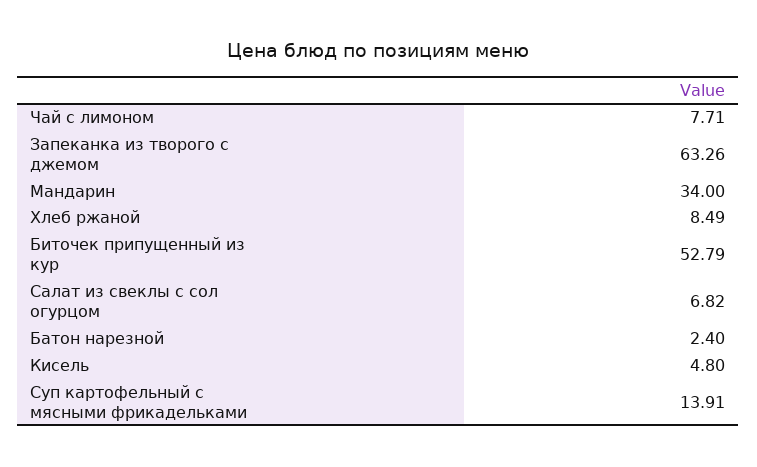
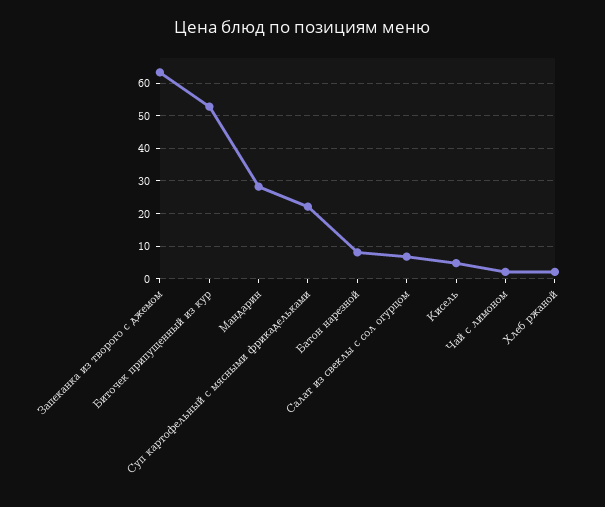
  {
-   "Чай с лимоном": 7.71,
+   "Чай с лимоном": 2,
    "Запеканка из творого с джемом": 63.26,
-   "Мандарин": 34,
+   "Мандарин": 28,
-   "Хлеб ржаной": 8.49,
+   "Хлеб ржаной": 2,
    "Биточек припущенный из кур": 52.79,
    "Салат из свеклы с сол огурцом": 6.82,
-   "Батон нарезной": 2.4,
+   "Батон нарезной": 8,
    "Кисель": 4.8,
-   "Суп картофельный с мясными фрикадельками": 13.91
+   "Суп картофельный с мясными фрикадельками": 22
  }

